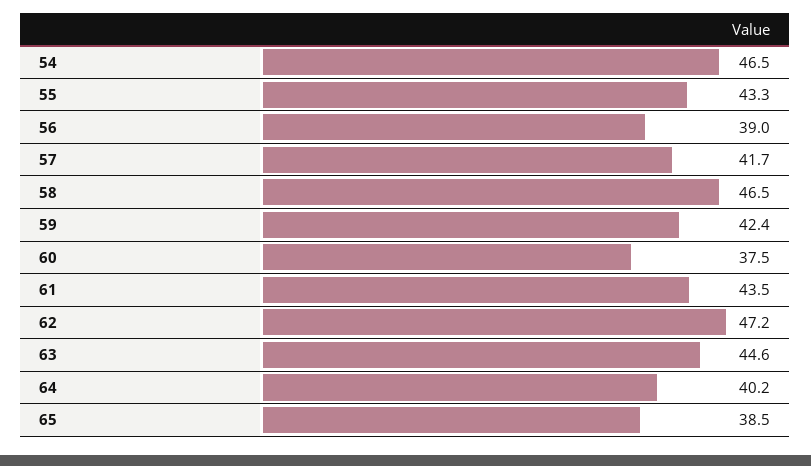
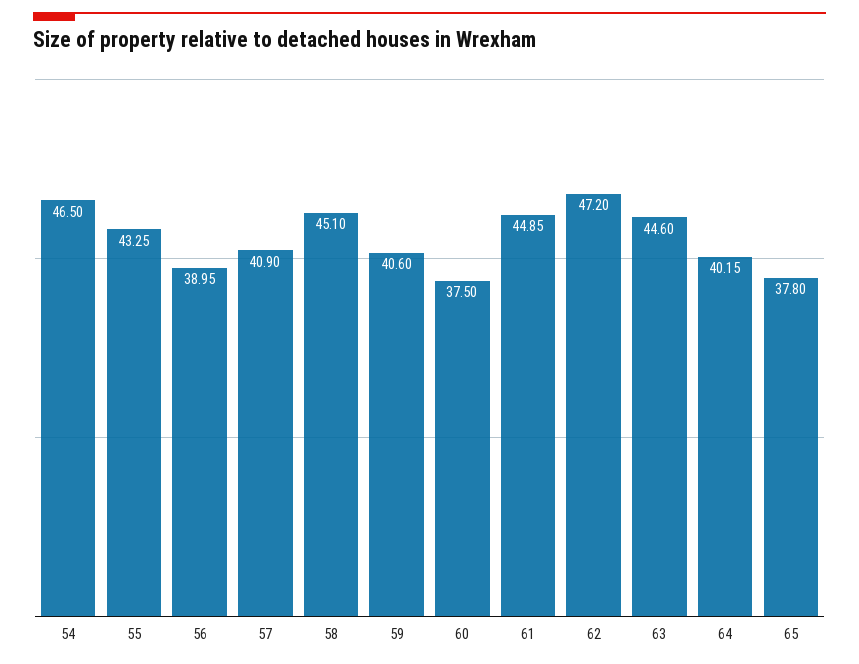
  {
    "54": 46.5,
    "55": 43.25,
    "56": 38.95,
-   "57": 41.7,
+   "57": 40.9,
-   "58": 46.5,
+   "58": 45.1,
-   "59": 42.4,
+   "59": 40.6,
    "60": 37.5,
-   "61": 43.5,
+   "61": 44.85,
    "62": 47.2,
    "63": 44.6,
    "64": 40.15,
-   "65": 38.5
+   "65": 37.8
  }

